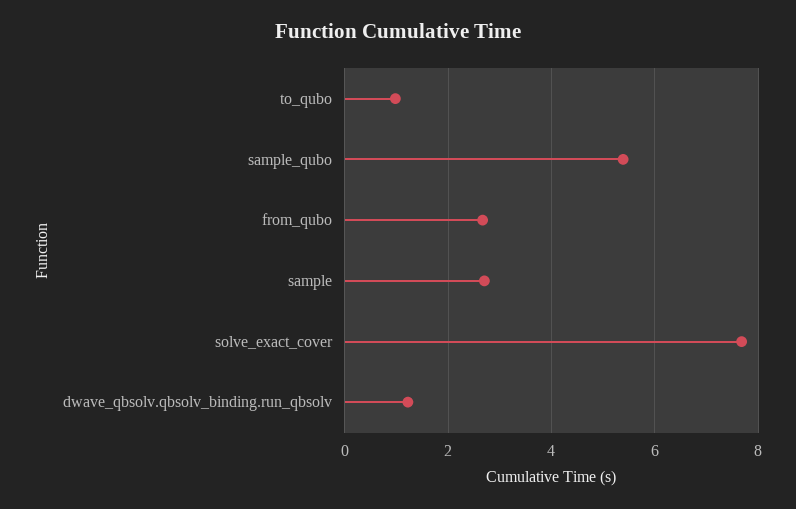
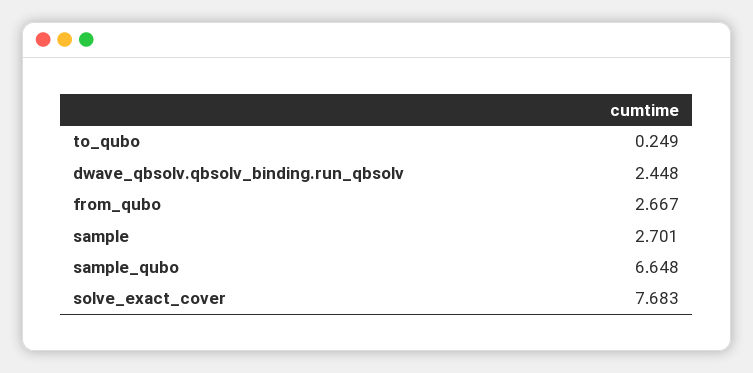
  {
-   "to_qubo": 1,
+   "to_qubo": 0.249,
-   "sample_qubo": 5.4,
+   "sample_qubo": 6.648,
    "from_qubo": 2.667,
    "sample": 2.701,
    "solve_exact_cover": 7.683,
-   "dwave_qbsolv.qbsolv_binding.run_qbsolv": 1.2
+   "dwave_qbsolv.qbsolv_binding.run_qbsolv": 2.448
  }

